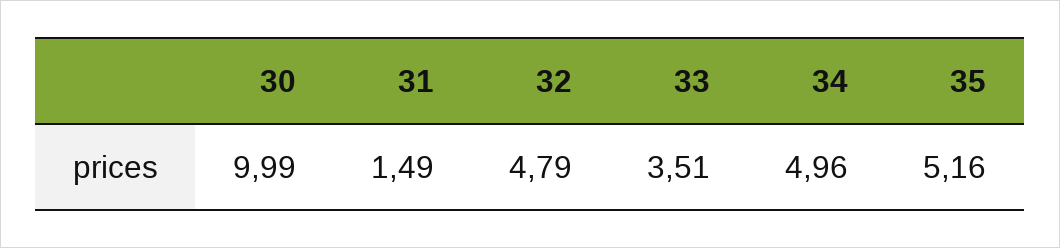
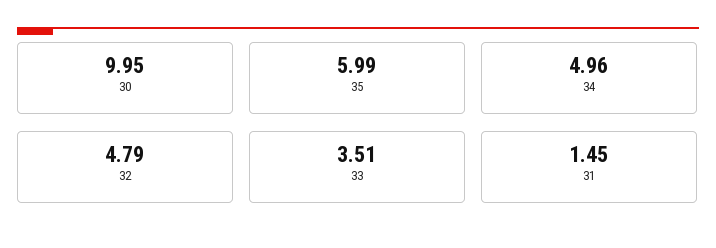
  {
-   "30": 9.99,
+   "30": 9.95,
-   "31": 1.49,
+   "31": 1.45,
    "32": 4.79,
    "33": 3.51,
    "34": 4.96,
-   "35": 5.16
+   "35": 5.99
  }

